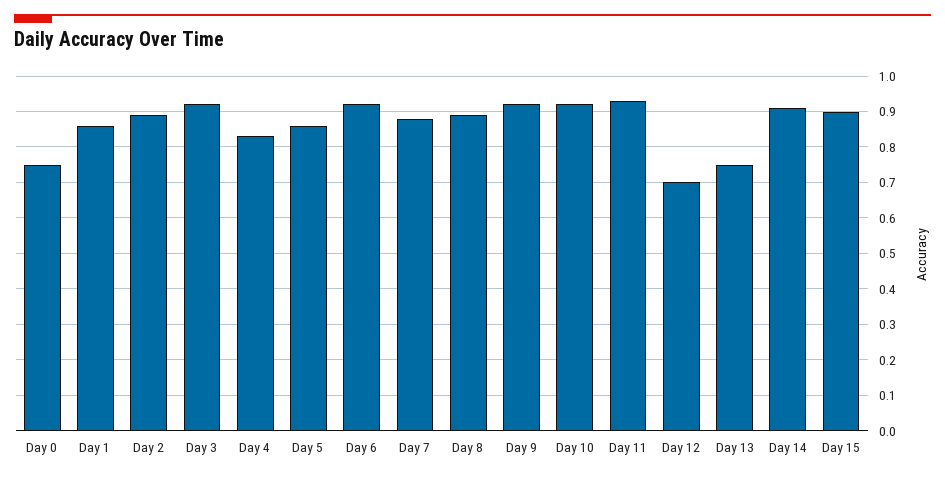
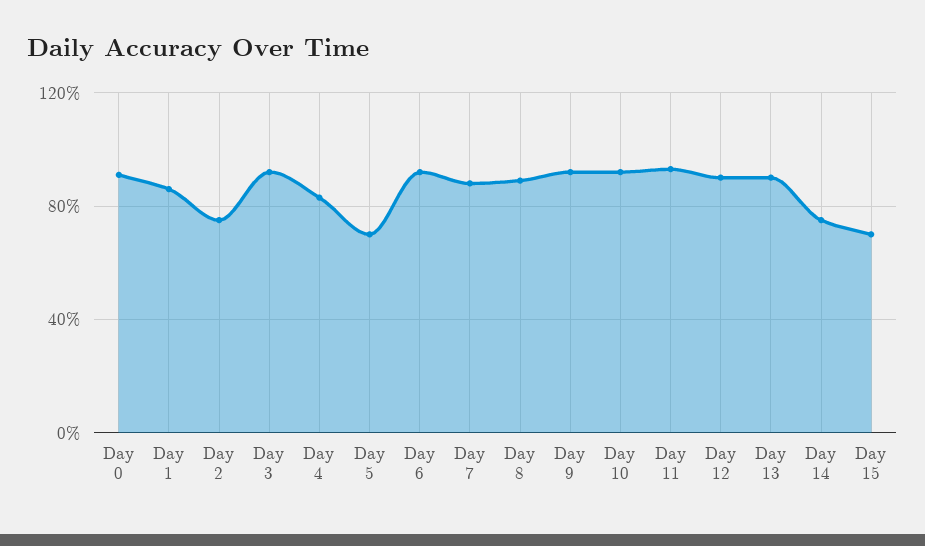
  {
-   "Day 0": 0.75,
+   "Day 0": 0.9,
    "Day 1": 0.85,
-   "Day 2": 0.9,
+   "Day 2": 0.75,
    "Day 3": 0.9,
    "Day 4": 0.85,
-   "Day 5": 0.85,
+   "Day 5": 0.7,
    "Day 6": 0.9,
    "Day 7": 0.9,
    "Day 8": 0.9,
    "Day 9": 0.9,
    "Day 10": 0.9,
    "Day 11": 0.95,
-   "Day 12": 0.7,
+   "Day 12": 0.9,
-   "Day 13": 0.75,
+   "Day 13": 0.9,
-   "Day 14": 0.9,
+   "Day 14": 0.75,
-   "Day 15": 0.9
+   "Day 15": 0.7
  }

